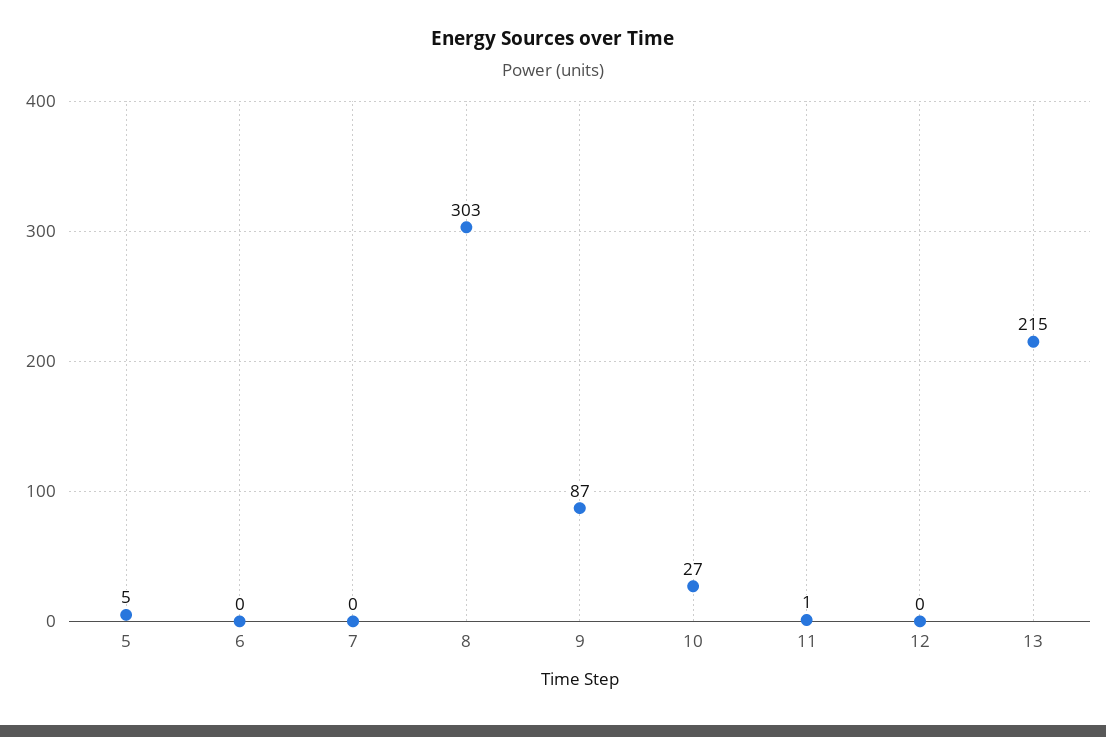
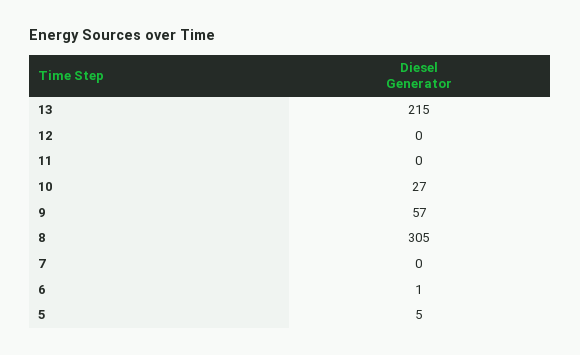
  {
    "5": 5,
-   "6": 0,
+   "6": 1,
    "7": 0,
-   "8": 303,
+   "8": 305,
-   "9": 87,
+   "9": 57,
    "10": 27,
-   "11": 1,
+   "11": 0,
    "12": 0,
    "13": 215
  }

